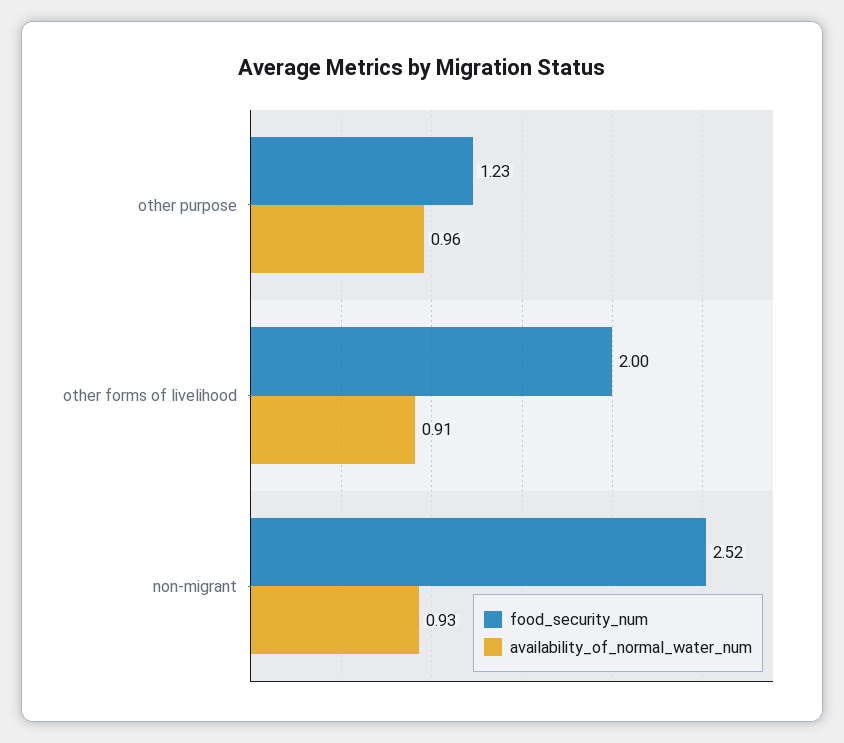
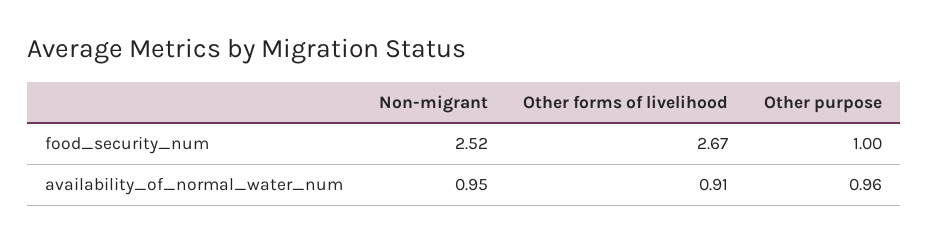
  {
    "food_security_num": {
-     "other purpose": 1.23,
+     "other purpose": 1,
-     "other forms of livelihood": 2,
+     "other forms of livelihood": 2.67,
      "non-migrant": 2.52
    },
    "availability_of_normal_water_num": {
      "other purpose": 0.96,
      "other forms of livelihood": 0.91,
-     "non-migrant": 0.93
+     "non-migrant": 0.95
    }
  }

